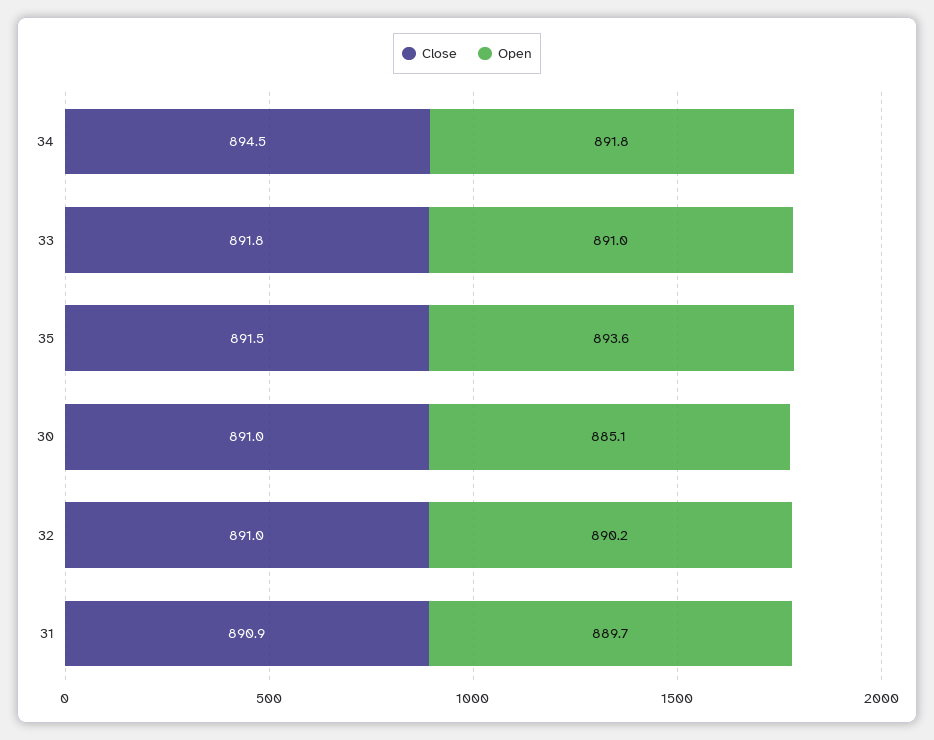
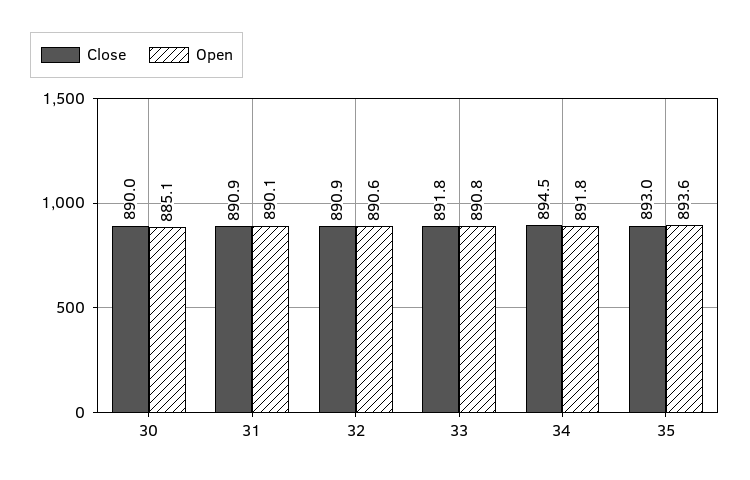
  {
    "Close": {
      "34": 894.5,
      "33": 891.8,
-     "35": 891.5,
+     "35": 893,
-     "30": 891,
+     "30": 890,
-     "32": 891,
+     "32": 890.9,
      "31": 890.9
    },
    "Open": {
      "34": 891.8,
-     "33": 891,
+     "33": 890.8,
      "35": 893.6,
      "30": 885.1,
-     "32": 890.2,
+     "32": 890.6,
-     "31": 889.7
+     "31": 890.1
    }
  }

